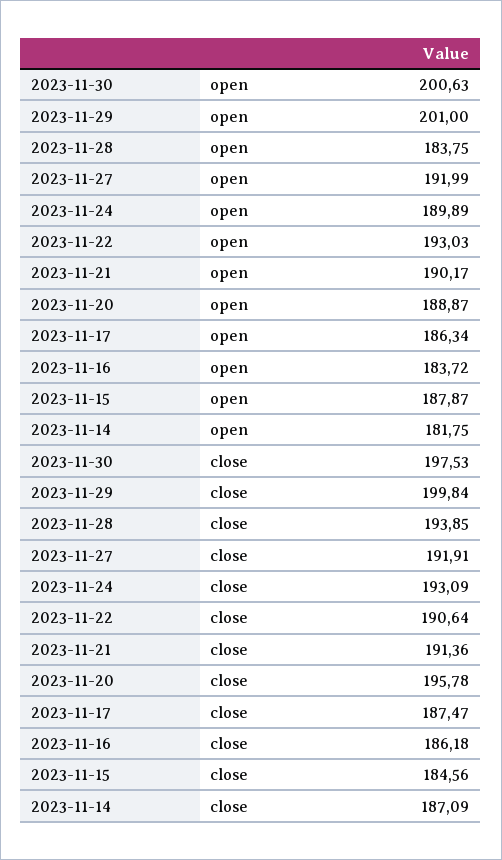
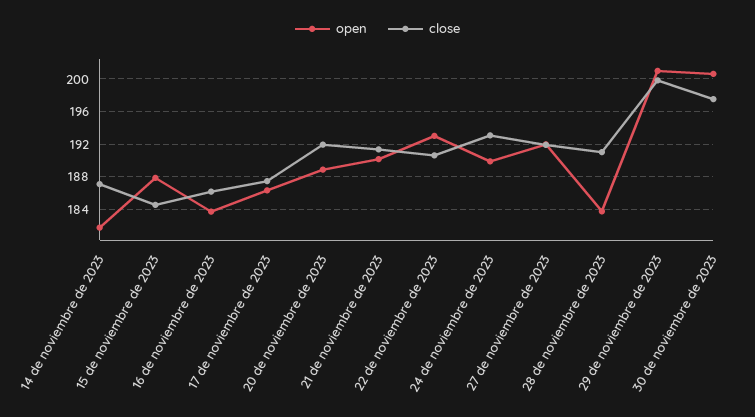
  {
    "open": {
      "2023-11-30": 200.63,
      "2023-11-29": 201,
      "2023-11-28": 183.75,
      "2023-11-27": 191.99,
      "2023-11-24": 189.89,
      "2023-11-22": 193.03,
      "2023-11-21": 190.17,
      "2023-11-20": 188.87,
      "2023-11-17": 186.34,
      "2023-11-16": 183.72,
      "2023-11-15": 187.87,
      "2023-11-14": 181.75
    },
    "close": {
      "2023-11-30": 197.53,
      "2023-11-29": 199.84,
-     "2023-11-28": 193.85,
+     "2023-11-28": 191,
      "2023-11-27": 191.91,
      "2023-11-24": 193.09,
      "2023-11-22": 190.64,
      "2023-11-21": 191.36,
-     "2023-11-20": 195.78,
+     "2023-11-20": 192,
      "2023-11-17": 187.47,
      "2023-11-16": 186.18,
      "2023-11-15": 184.56,
      "2023-11-14": 187.09
    }
  }

